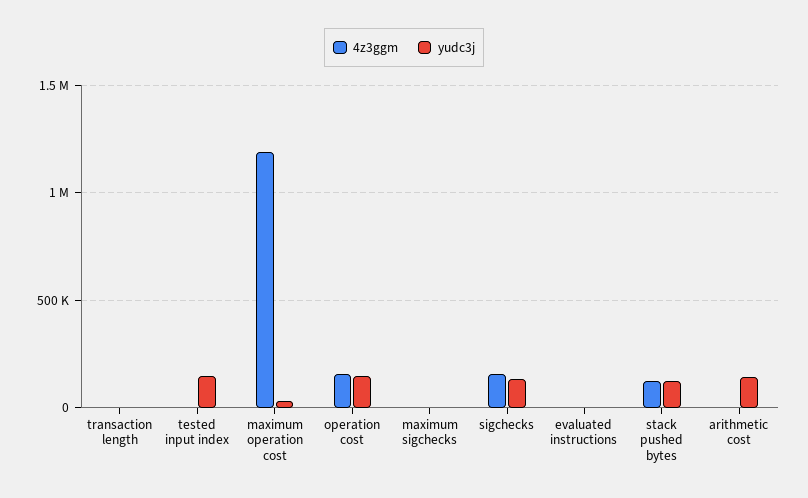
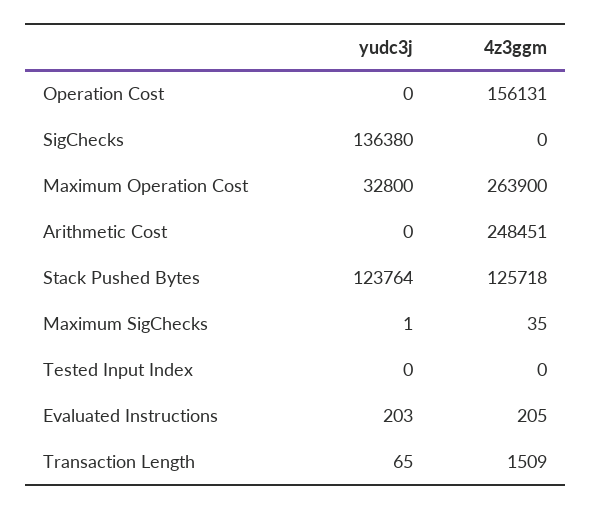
  {
    "4z3ggm": {
      "transaction length": 1509,
      "tested input index": 0,
-     "maximum operation cost": 1200000,
+     "maximum operation cost": 263900,
      "operation cost": 156131,
      "maximum sigchecks": 35,
-     "sigchecks": 150000,
+     "sigchecks": 0,
      "evaluated instructions": 205,
      "stack pushed bytes": 125718,
-     "arithmetic cost": 0
+     "arithmetic cost": 248451
    },
    "yudc3j": {
      "transaction length": 65,
-     "tested input index": 150000,
+     "tested input index": 0,
      "maximum operation cost": 32800,
-     "operation cost": 150000,
+     "operation cost": 0,
      "maximum sigchecks": 1,
      "sigchecks": 136380,
      "evaluated instructions": 203,
      "stack pushed bytes": 123764,
-     "arithmetic cost": 150000
+     "arithmetic cost": 0
    }
  }

